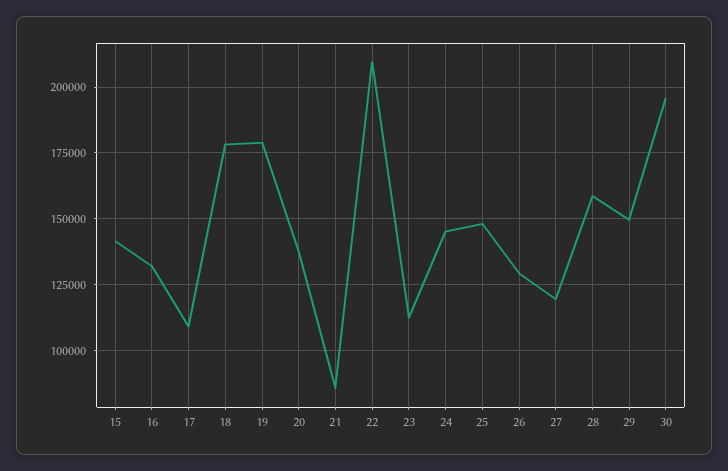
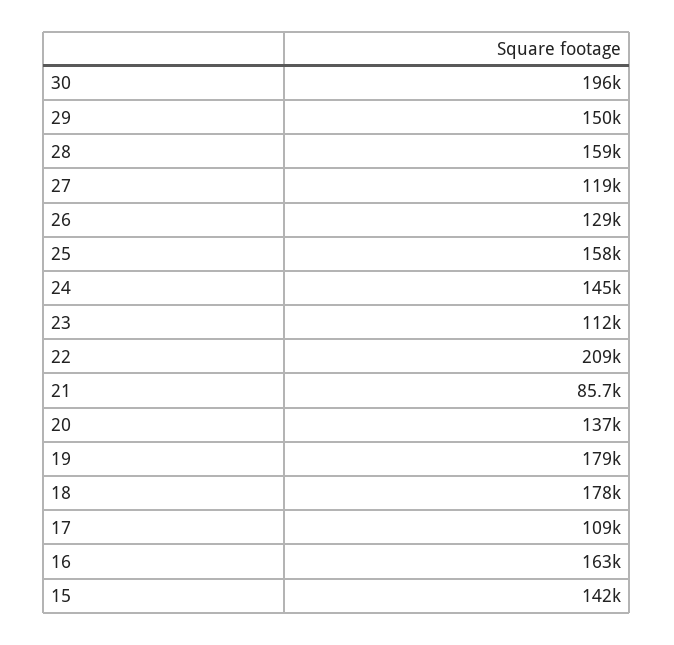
  {
    "15": 142000,
-   "16": 132500,
+   "16": 163000,
    "17": 109000,
    "18": 178000,
    "19": 179000,
    "20": 137000,
    "21": 85700,
    "22": 209000,
    "23": 112000,
    "24": 145000,
-   "25": 147500,
+   "25": 158000,
    "26": 129000,
    "27": 119000,
    "28": 159000,
    "29": 150000,
    "30": 196000
  }

